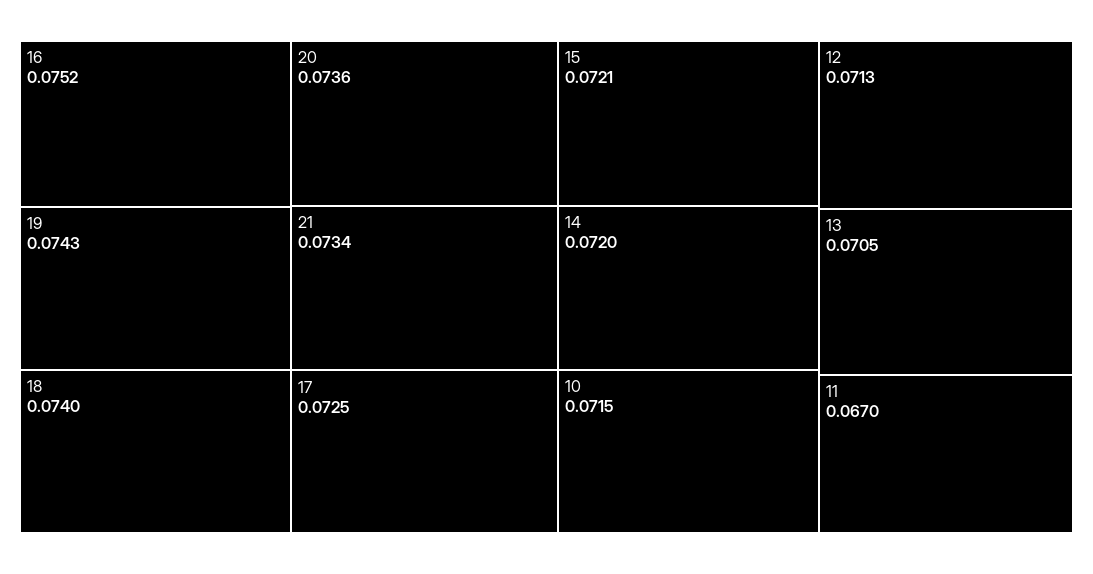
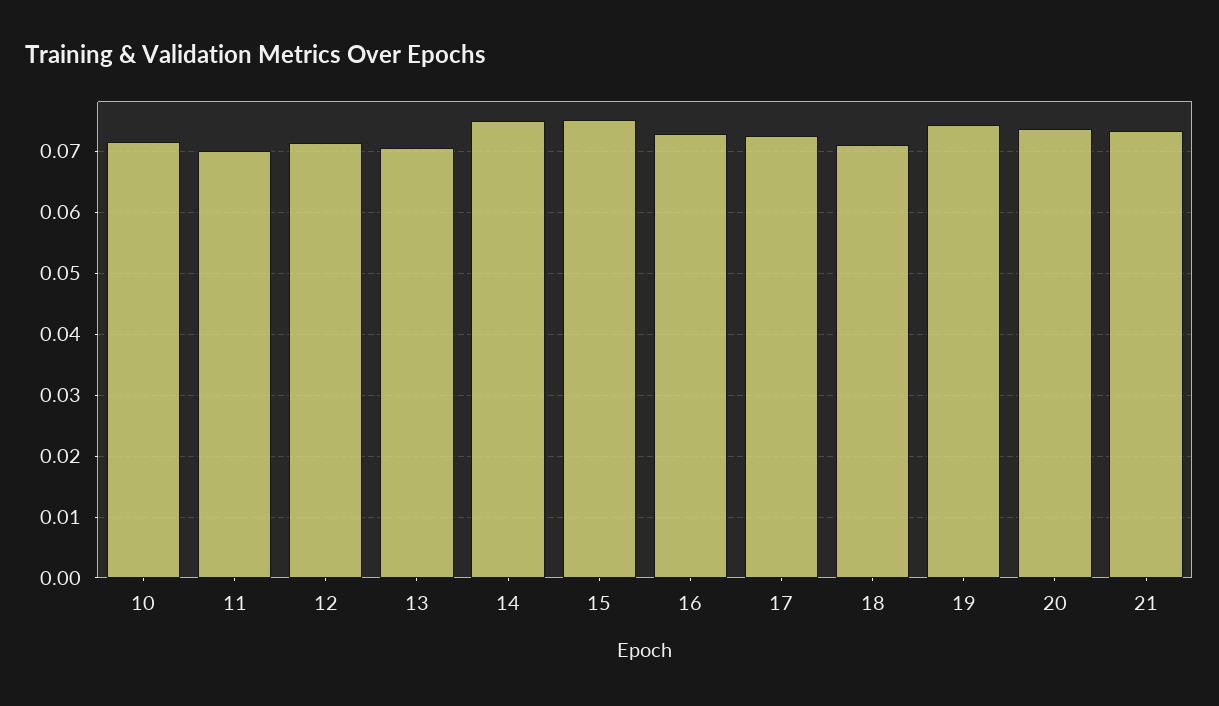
  {
-   "16": 0.0752,
+   "16": 0.073,
    "19": 0.0743,
-   "18": 0.074,
+   "18": 0.071,
    "20": 0.0736,
    "21": 0.0734,
    "17": 0.0725,
-   "15": 0.0721,
+   "15": 0.075,
-   "14": 0.072,
+   "14": 0.075,
    "10": 0.0715,
    "12": 0.0713,
    "13": 0.0705,
-   "11": 0.067
+   "11": 0.07
  }

